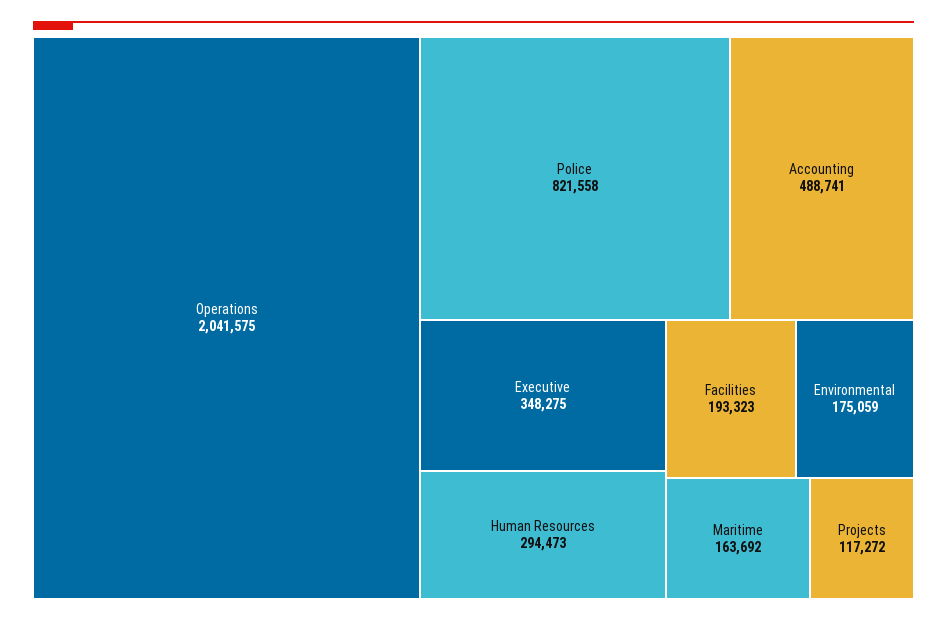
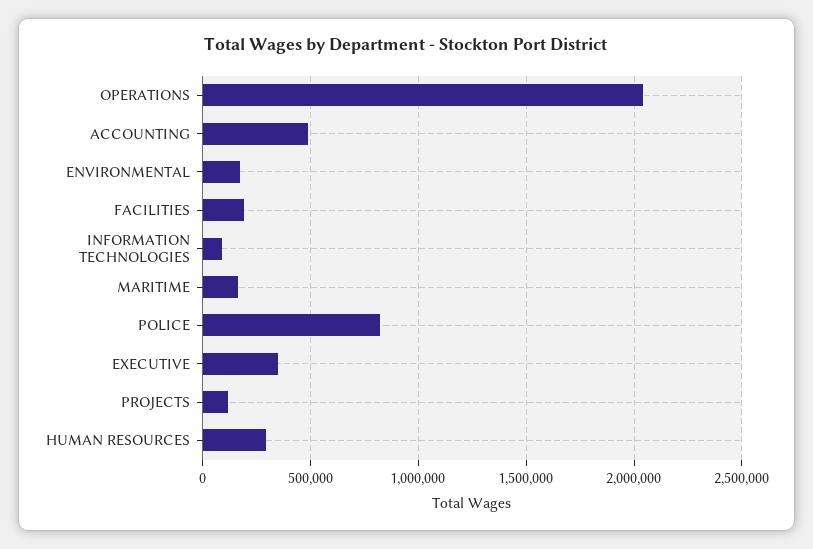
  {
    "Operations": 2041575,
    "Police": 821558,
    "Accounting": 488741,
    "Executive": 348275,
    "Human Resources": 294473,
    "Facilities": 193323,
    "Environmental": 175059,
    "Maritime": 163692,
-   "Projects": 117272
+   "Projects": 117272,
+   "INFORMATION TECHNOLOGIES": 100000
  }

